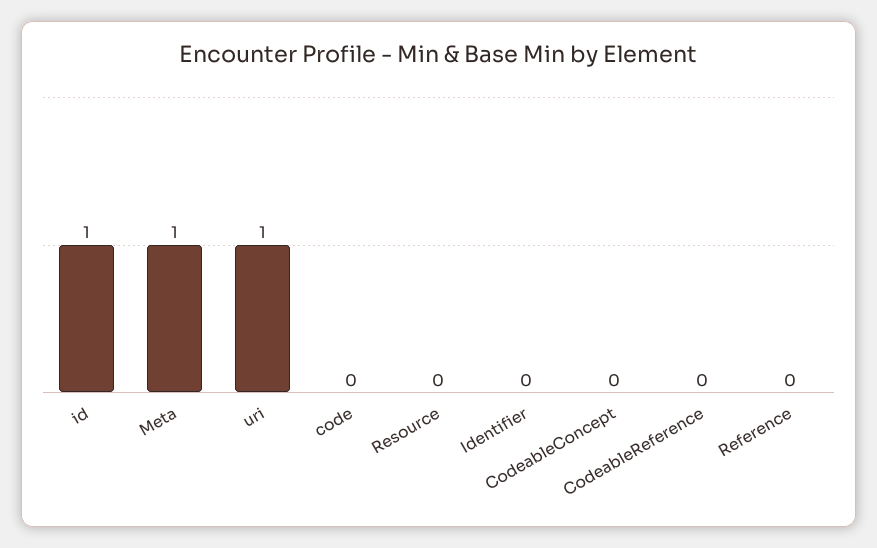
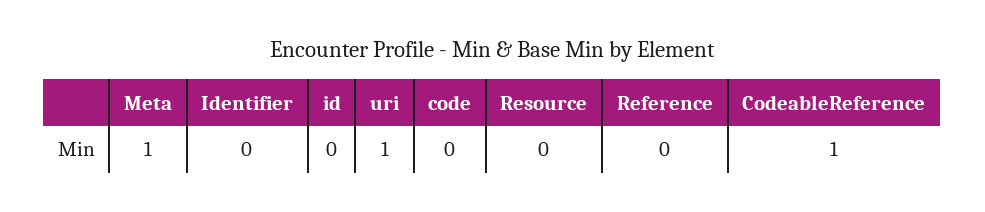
  {
-   "id": 1,
+   "id": 0,
    "Meta": 1,
    "uri": 1,
    "code": 0,
    "Resource": 0,
    "Identifier": 0,
-   "CodeableConcept": 0,
-   "CodeableReference": 0,
+   "CodeableReference": 1,
    "Reference": 0
  }

